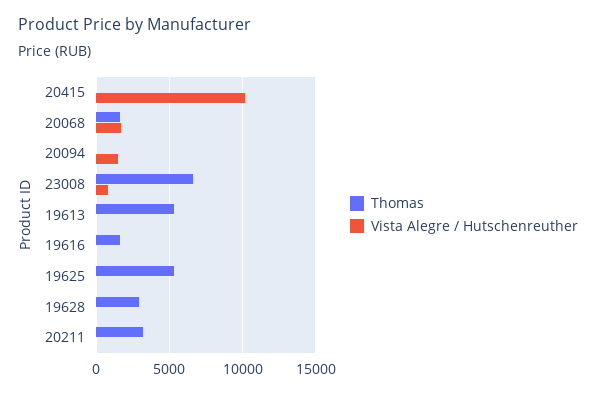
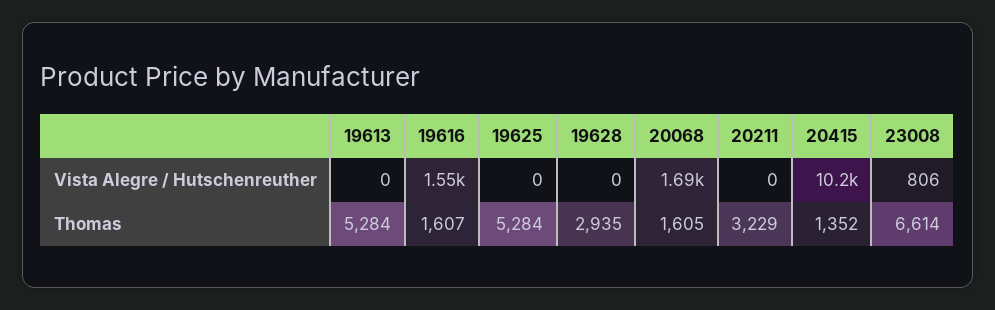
  {
    "Thomas": {
-     "20415": 0,
+     "20415": 1352,
      "20068": 1605,
-     "20094": 0,
      "23008": 6614,
      "19613": 5284,
      "19616": 1607,
      "19625": 5284,
      "19628": 2935,
      "20211": 3229
    },
    "Vista Alegre / Hutschenreuther": {
      "20415": 10200,
      "20068": 1690,
-     "20094": 1500,
      "23008": 806,
      "19613": 0,
-     "19616": 0,
+     "19616": 1550,
      "19625": 0,
      "19628": 0,
      "20211": 0
    }
  }

